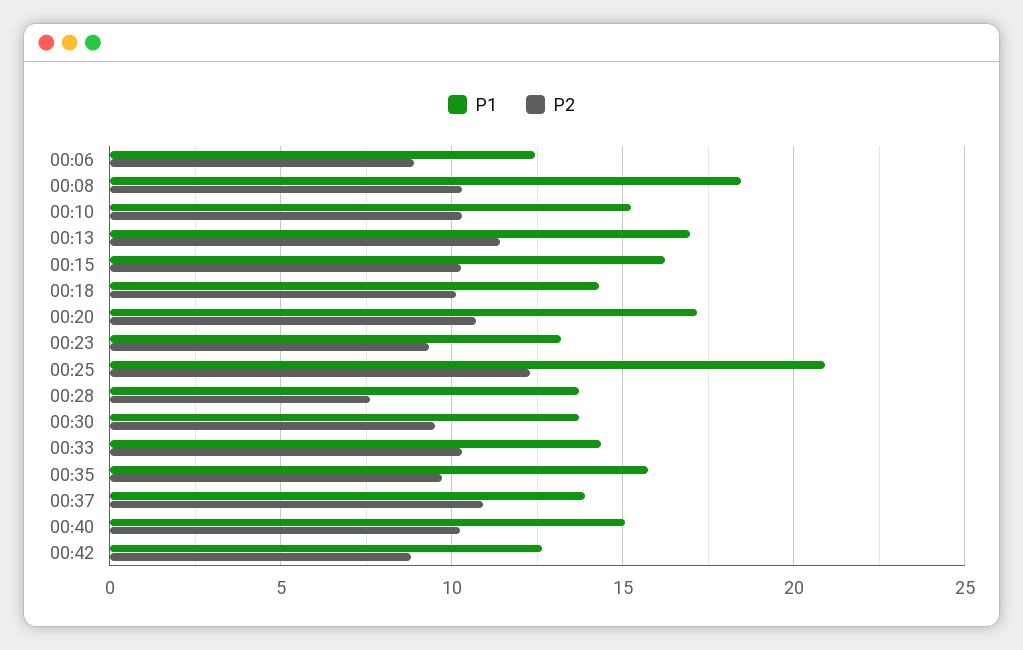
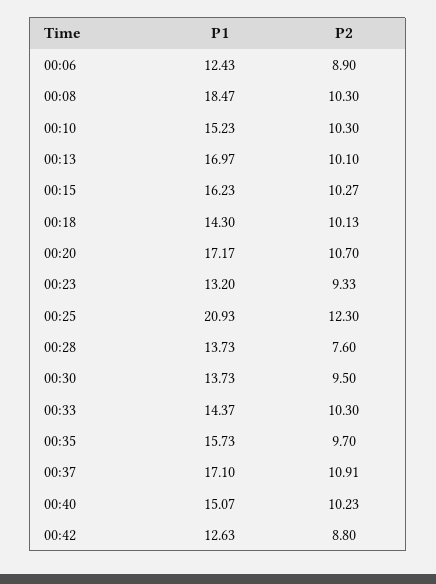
  {
    "P1": {
      "00:06": 12.43,
      "00:08": 18.47,
      "00:10": 15.23,
      "00:13": 16.97,
      "00:15": 16.23,
      "00:18": 14.3,
      "00:20": 17.17,
      "00:23": 13.2,
      "00:25": 20.93,
      "00:28": 13.73,
      "00:30": 13.73,
      "00:33": 14.37,
      "00:35": 15.73,
-     "00:37": 14,
+     "00:37": 17.1,
      "00:40": 15.07,
      "00:42": 12.63
    },
    "P2": {
      "00:06": 8.9,
      "00:08": 10.3,
      "00:10": 10.3,
-     "00:13": 11.5,
+     "00:13": 10.1,
      "00:15": 10.27,
      "00:18": 10.13,
      "00:20": 10.7,
      "00:23": 9.33,
      "00:25": 12.3,
      "00:28": 7.6,
      "00:30": 9.5,
      "00:33": 10.3,
      "00:35": 9.7,
      "00:37": 10.91,
      "00:40": 10.23,
      "00:42": 8.8
    }
  }

